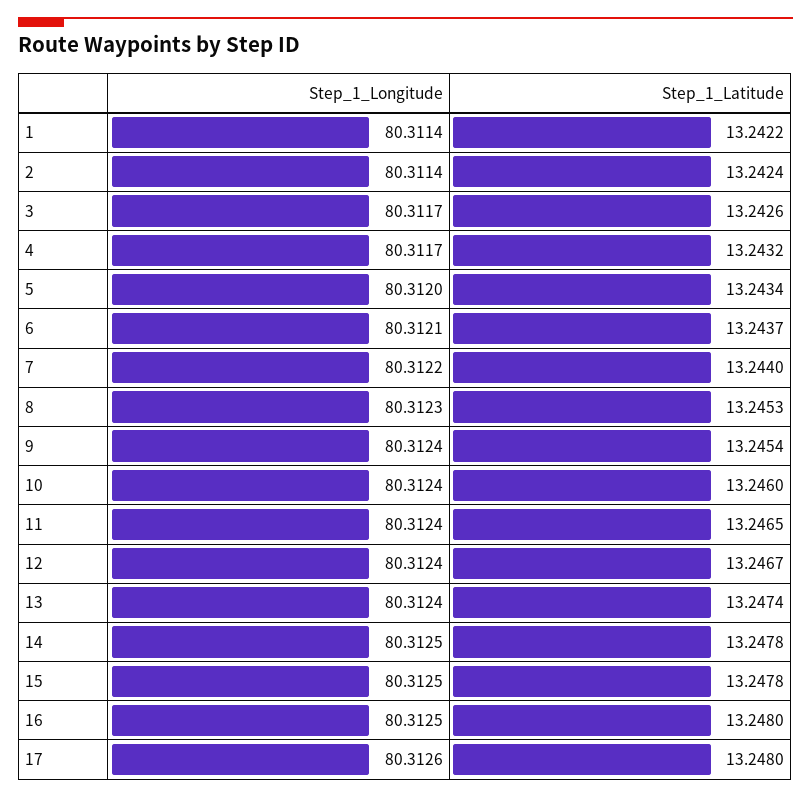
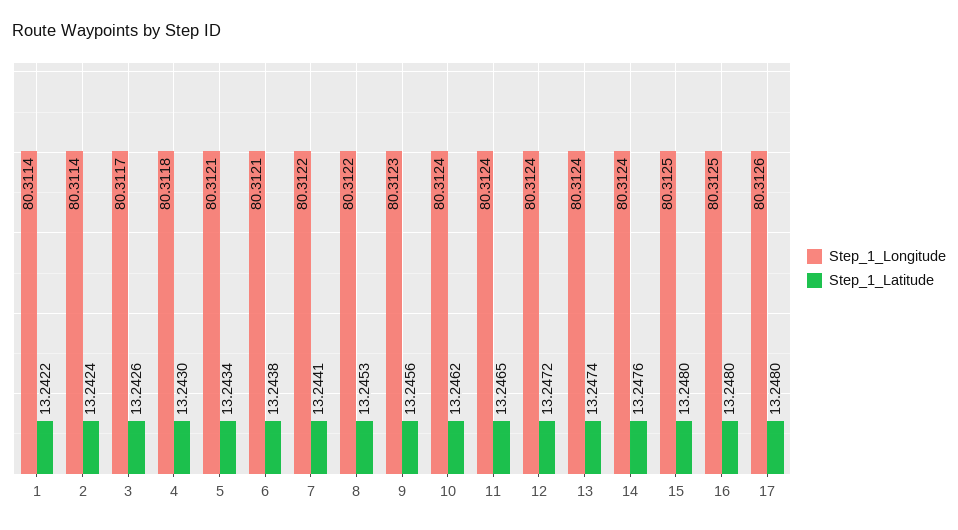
  {
    "Step_1_Longitude": {
      "1": 80.3114,
      "2": 80.3114,
      "3": 80.3117,
-     "4": 80.3117,
+     "4": 80.3118,
-     "5": 80.312,
+     "5": 80.3121,
      "6": 80.3121,
      "7": 80.3122,
-     "8": 80.3123,
+     "8": 80.3122,
-     "9": 80.3124,
+     "9": 80.3123,
      "10": 80.3124,
      "11": 80.3124,
      "12": 80.3124,
      "13": 80.3124,
-     "14": 80.3125,
+     "14": 80.3124,
      "15": 80.3125,
      "16": 80.3125,
      "17": 80.3126
    },
    "Step_1_Latitude": {
      "1": 13.2422,
      "2": 13.2424,
      "3": 13.2426,
-     "4": 13.2432,
+     "4": 13.243,
      "5": 13.2434,
-     "6": 13.2437,
+     "6": 13.2438,
-     "7": 13.244,
+     "7": 13.2441,
      "8": 13.2453,
-     "9": 13.2454,
+     "9": 13.2456,
-     "10": 13.246,
+     "10": 13.2462,
      "11": 13.2465,
-     "12": 13.2467,
+     "12": 13.2472,
      "13": 13.2474,
-     "14": 13.2478,
+     "14": 13.2476,
-     "15": 13.2478,
+     "15": 13.248,
      "16": 13.248,
      "17": 13.248
    }
  }

